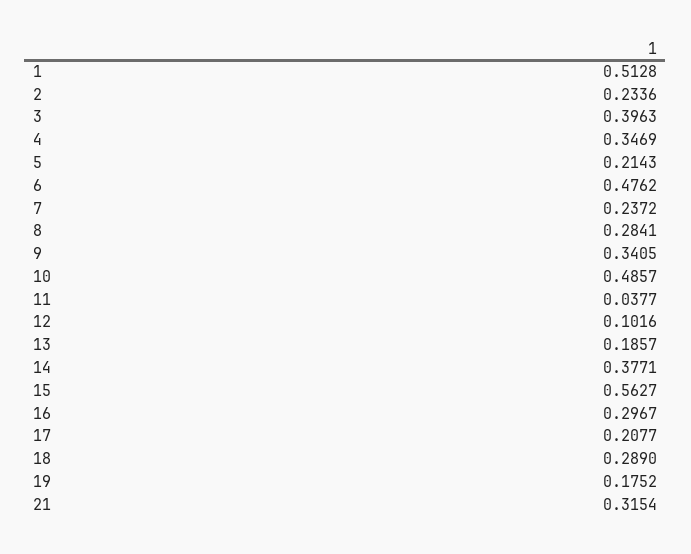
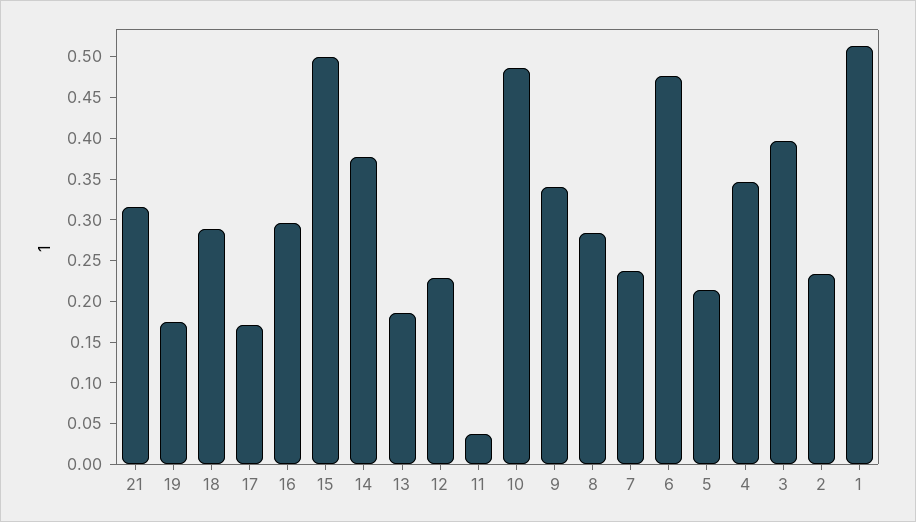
  {
    "1": 0.5128,
    "2": 0.2336,
    "3": 0.3963,
    "4": 0.3469,
    "5": 0.2143,
    "6": 0.4762,
    "7": 0.2372,
    "8": 0.2841,
    "9": 0.3405,
    "10": 0.4857,
    "11": 0.0377,
-   "12": 0.1016,
+   "12": 0.23,
    "13": 0.1857,
    "14": 0.3771,
-   "15": 0.5627,
+   "15": 0.5,
    "16": 0.2967,
-   "17": 0.2077,
+   "17": 0.17,
    "18": 0.289,
    "19": 0.1752,
    "21": 0.3154
  }

